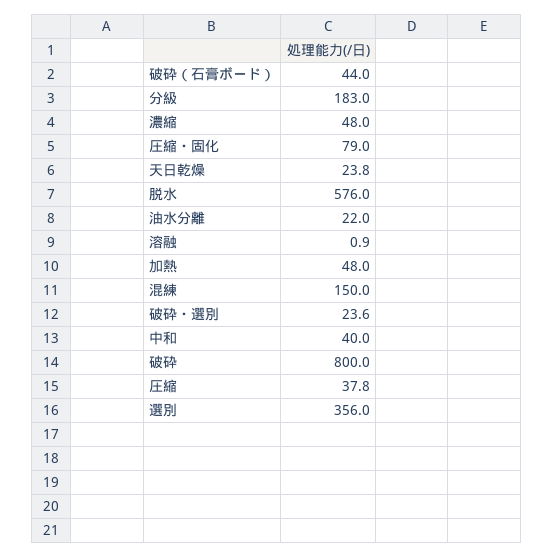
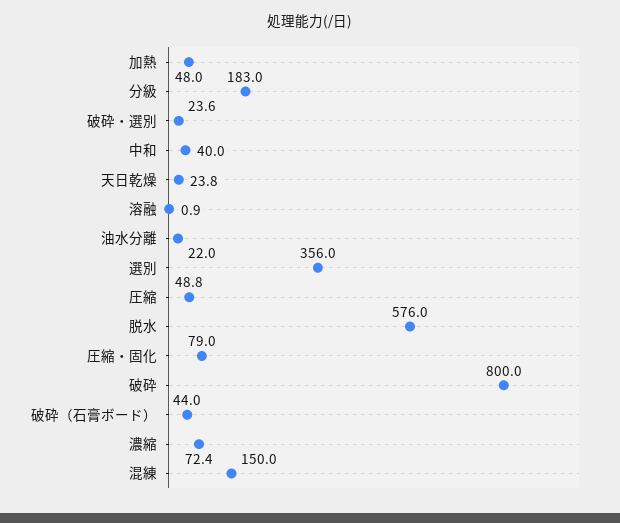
  {
    "破砕（石膏ボード）": 44,
    "分級": 183,
-   "濃縮": 48,
+   "濃縮": 72.4,
    "圧縮・固化": 79,
    "天日乾燥": 23.8,
    "脱水": 576,
    "油水分離": 22,
    "溶融": 0.9,
    "加熱": 48,
    "混練": 150,
    "破砕・選別": 23.6,
    "中和": 40,
    "破砕": 800,
-   "圧縮": 37.8,
+   "圧縮": 48.8,
    "選別": 356
  }

